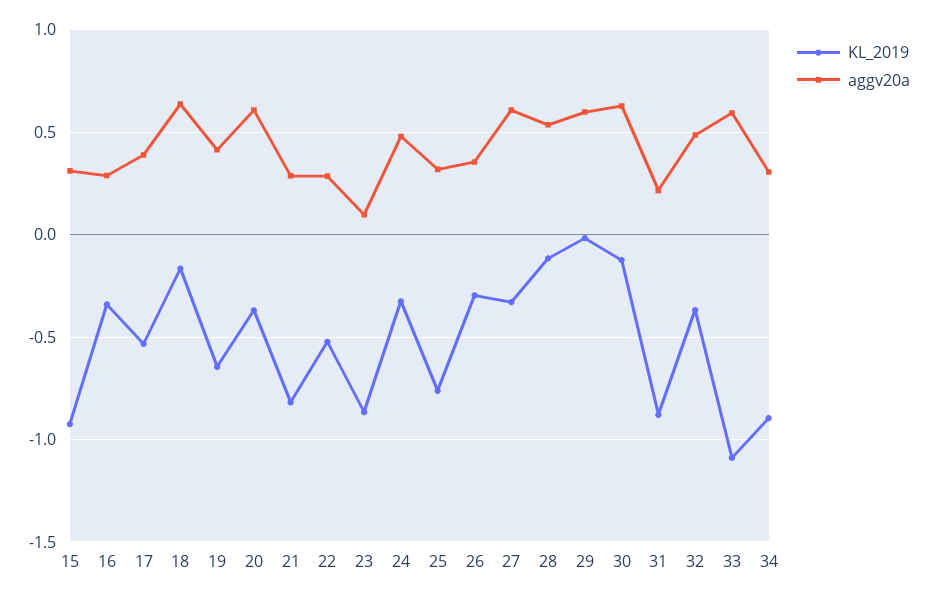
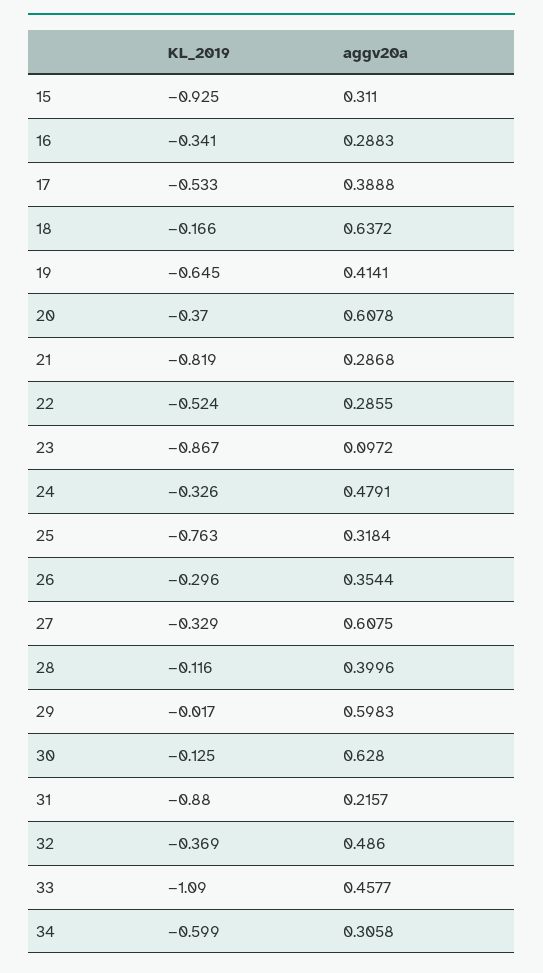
  {
    "KL_2019": {
      "15": -0.925,
      "16": -0.341,
      "17": -0.533,
      "18": -0.166,
      "19": -0.645,
      "20": -0.37,
      "21": -0.819,
      "22": -0.524,
      "23": -0.867,
      "24": -0.326,
      "25": -0.763,
      "26": -0.296,
      "27": -0.329,
      "28": -0.116,
      "29": -0.017,
      "30": -0.125,
      "31": -0.88,
      "32": -0.369,
      "33": -1.09,
-     "34": -0.9
+     "34": -0.599
    },
    "aggv20a": {
      "15": 0.311,
      "16": 0.2883,
      "17": 0.3888,
      "18": 0.6372,
      "19": 0.4141,
      "20": 0.6078,
      "21": 0.2868,
      "22": 0.2855,
      "23": 0.0972,
      "24": 0.4791,
      "25": 0.3184,
      "26": 0.3544,
      "27": 0.6075,
-     "28": 0.55,
+     "28": 0.3996,
      "29": 0.5983,
      "30": 0.628,
      "31": 0.2157,
      "32": 0.486,
-     "33": 0.6,
+     "33": 0.4577,
      "34": 0.3058
    }
  }

